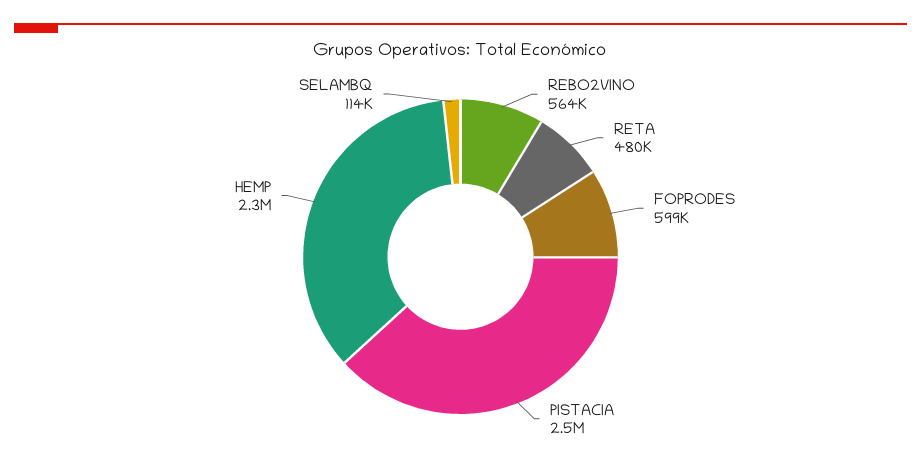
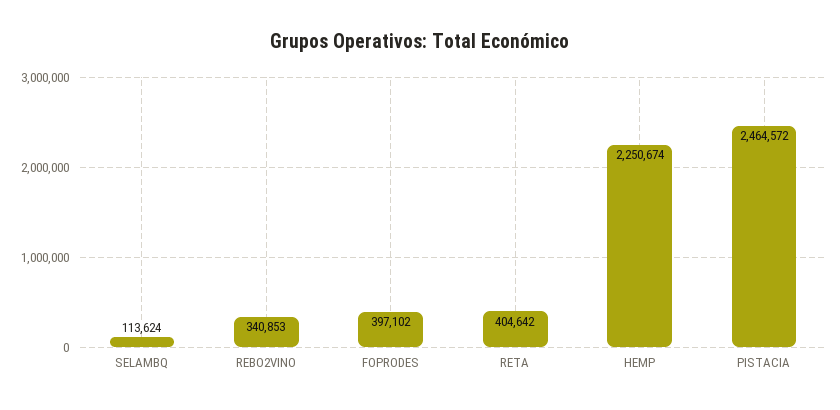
  {
-   "REBO2VINO": 564000,
+   "REBO2VINO": 340853,
-   "RETA": 480000,
+   "RETA": 404642,
-   "FOPRODES": 599000,
+   "FOPRODES": 397102,
    "PISTACIA": 2464572,
    "HEMP": 2250674,
    "SELAMBQ": 113624
  }

